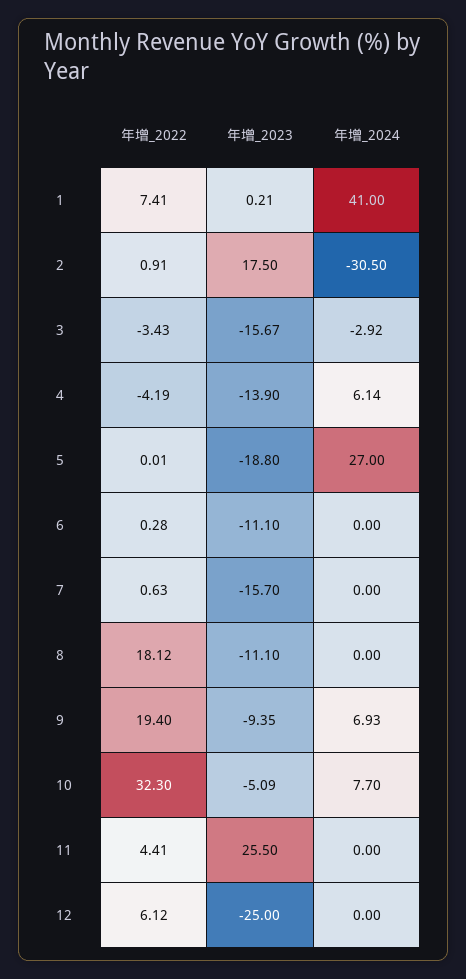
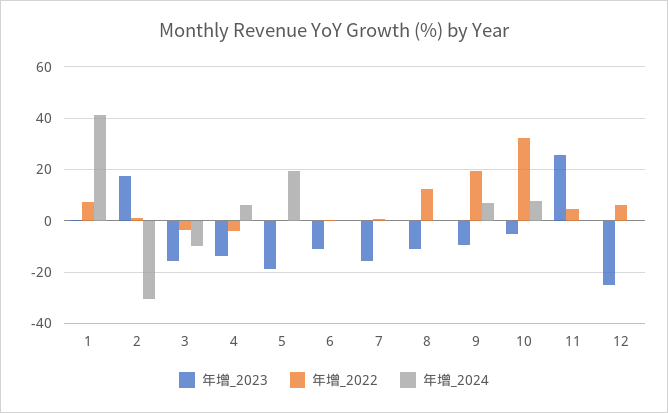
  {
    "年增_2022": {
      "1": 7.41,
      "2": 0.91,
      "3": -3.43,
      "4": -4.19,
      "5": 0.01,
      "6": 0.28,
      "7": 0.63,
-     "8": 18.12,
+     "8": 12.5,
      "9": 19.4,
      "10": 32.3,
      "11": 4.41,
      "12": 6.12
    },
    "年增_2023": {
      "1": 0.21,
      "2": 17.5,
      "3": -15.67,
      "4": -13.9,
      "5": -18.8,
      "6": -11.1,
      "7": -15.7,
      "8": -11.1,
      "9": -9.35,
      "10": -5.09,
      "11": 25.5,
      "12": -25
    },
    "年增_2024": {
      "1": 41,
      "2": -30.5,
-     "3": -2.92,
+     "3": -10,
      "4": 6.14,
-     "5": 27,
+     "5": 20,
      "6": 0,
      "7": 0,
      "8": 0,
      "9": 6.93,
      "10": 7.7,
      "11": 0,
      "12": 0
    }
  }

